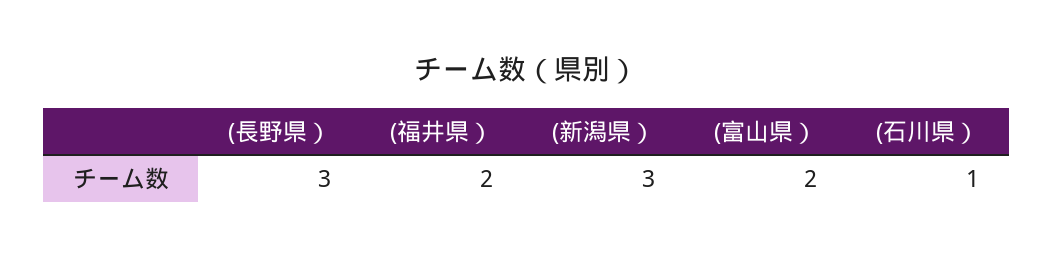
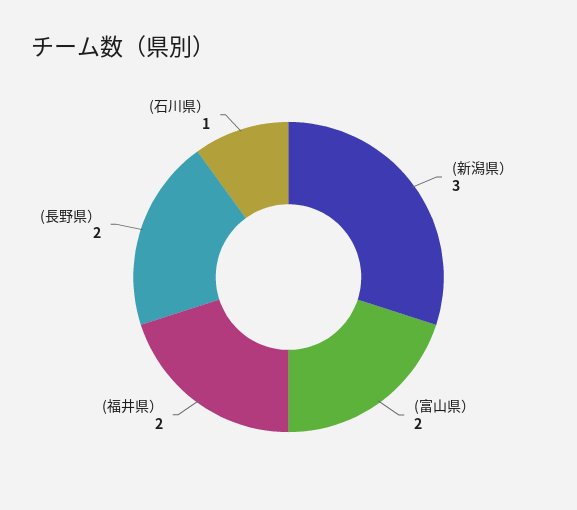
  {
-   "(長野県）": 3,
+   "(長野県）": 2,
    "(福井県）": 2,
    "(新潟県）": 3,
    "(富山県）": 2,
    "(石川県）": 1
  }

